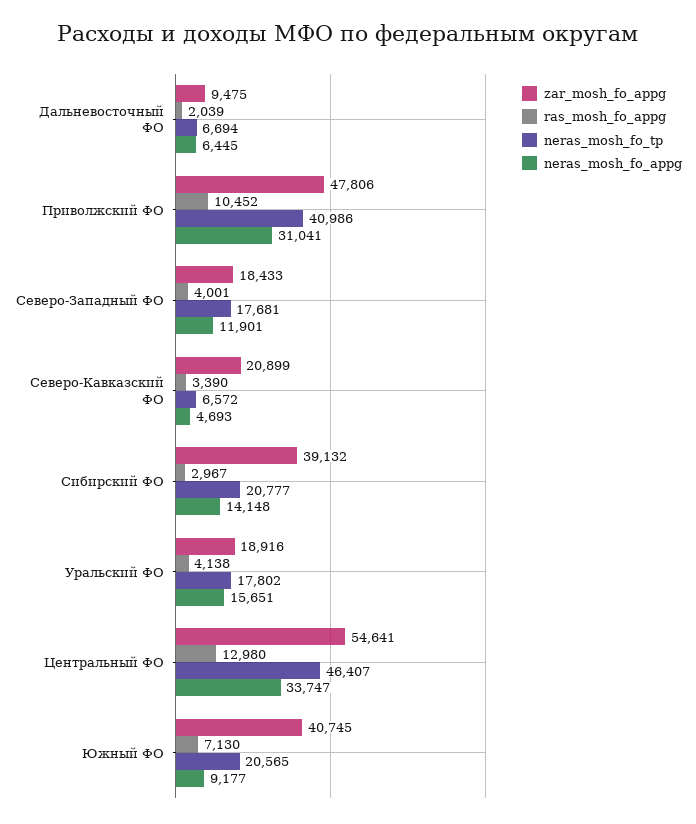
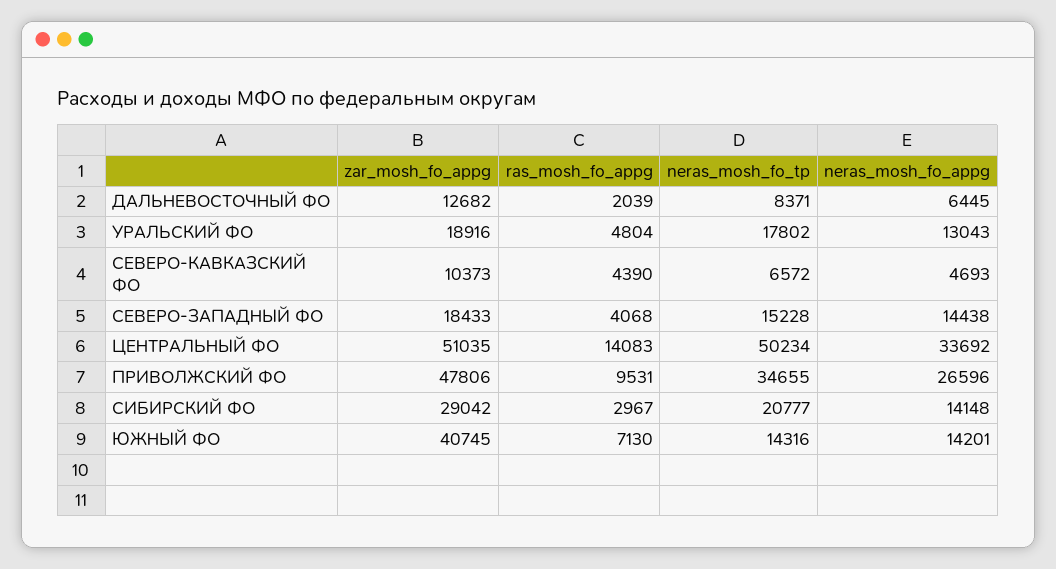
  {
    "zar_mosh_fo_appg": {
-     "Дальневосточный ФО": 9475,
+     "Дальневосточный ФО": 12682,
      "Приволжский ФО": 47806,
      "Северо-Западный ФО": 18433,
-     "Северо-Кавказский ФО": 20899,
+     "Северо-Кавказский ФО": 10373,
-     "Сибирский ФО": 39132,
+     "Сибирский ФО": 29042,
      "Уральский ФО": 18916,
-     "Центральный ФО": 54641,
+     "Центральный ФО": 51035,
      "Южный ФО": 40745
    },
    "ras_mosh_fo_appg": {
      "Дальневосточный ФО": 2039,
-     "Приволжский ФО": 10452,
+     "Приволжский ФО": 9531,
-     "Северо-Западный ФО": 4001,
+     "Северо-Западный ФО": 4068,
-     "Северо-Кавказский ФО": 3390,
+     "Северо-Кавказский ФО": 4390,
      "Сибирский ФО": 2967,
-     "Уральский ФО": 4138,
+     "Уральский ФО": 4804,
-     "Центральный ФО": 12980,
+     "Центральный ФО": 14083,
      "Южный ФО": 7130
    },
    "neras_mosh_fo_tp": {
-     "Дальневосточный ФО": 6694,
+     "Дальневосточный ФО": 8371,
-     "Приволжский ФО": 40986,
+     "Приволжский ФО": 34655,
-     "Северо-Западный ФО": 17681,
+     "Северо-Западный ФО": 15228,
      "Северо-Кавказский ФО": 6572,
      "Сибирский ФО": 20777,
      "Уральский ФО": 17802,
-     "Центральный ФО": 46407,
+     "Центральный ФО": 50234,
-     "Южный ФО": 20565
+     "Южный ФО": 14316
    },
    "neras_mosh_fo_appg": {
      "Дальневосточный ФО": 6445,
-     "Приволжский ФО": 31041,
+     "Приволжский ФО": 26596,
-     "Северо-Западный ФО": 11901,
+     "Северо-Западный ФО": 14438,
      "Северо-Кавказский ФО": 4693,
      "Сибирский ФО": 14148,
-     "Уральский ФО": 15651,
+     "Уральский ФО": 13043,
-     "Центральный ФО": 33747,
+     "Центральный ФО": 33692,
-     "Южный ФО": 9177
+     "Южный ФО": 14201
    }
  }

